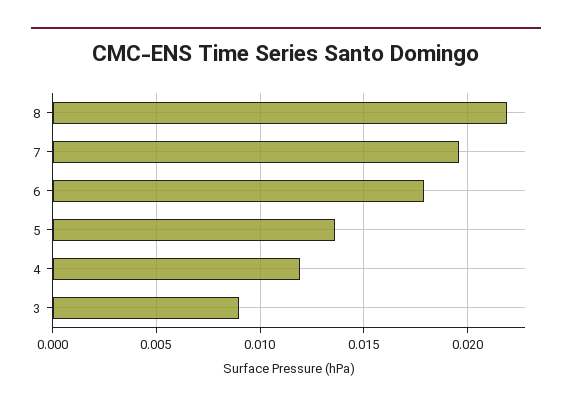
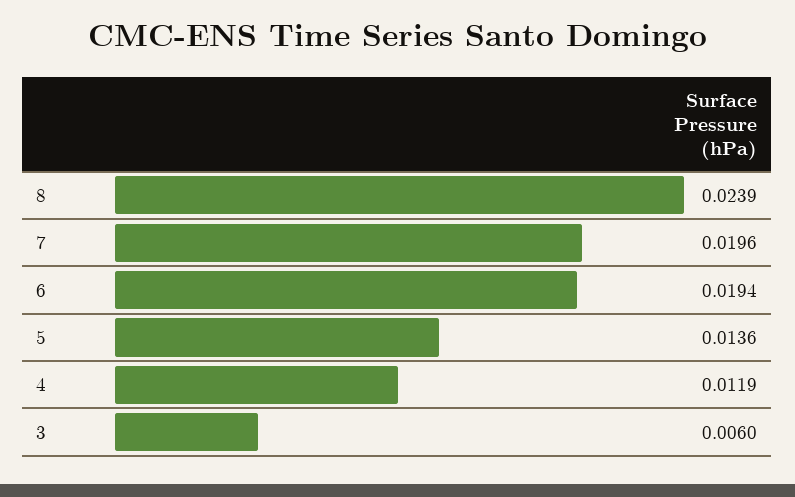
  {
-   "8": 0.022,
+   "8": 0.0239,
    "7": 0.0196,
-   "6": 0.018,
+   "6": 0.0194,
    "5": 0.0136,
    "4": 0.0119,
-   "3": 0.009
+   "3": 0.006
  }

